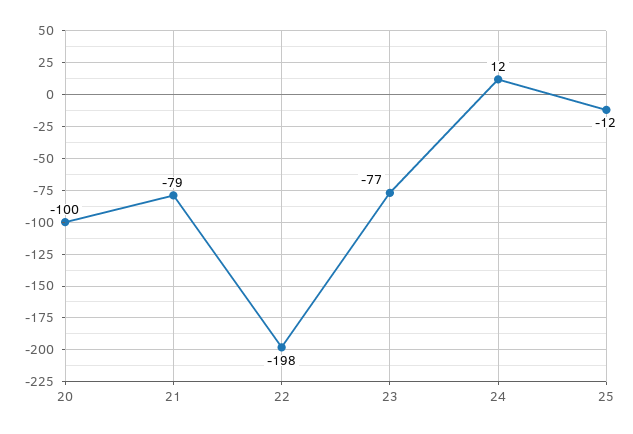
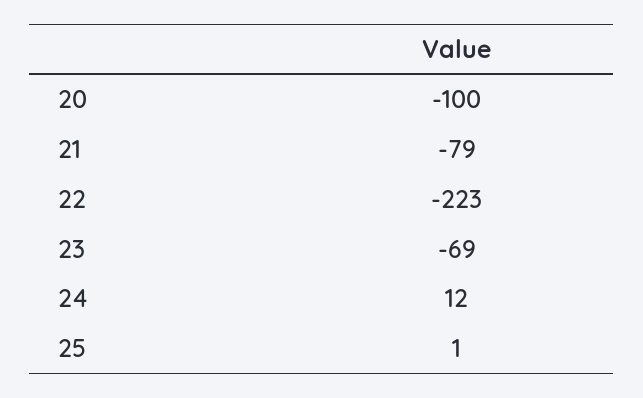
  {
    "20": -100,
    "21": -79,
-   "22": -198,
+   "22": -223,
-   "23": -77,
+   "23": -69,
    "24": 12,
-   "25": -12
+   "25": 1
  }

